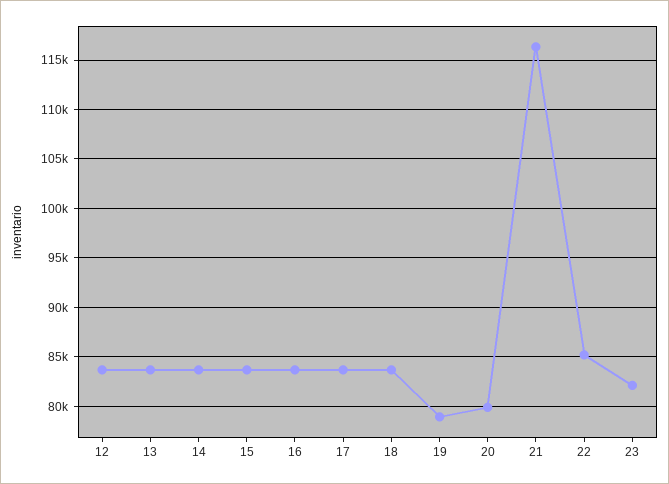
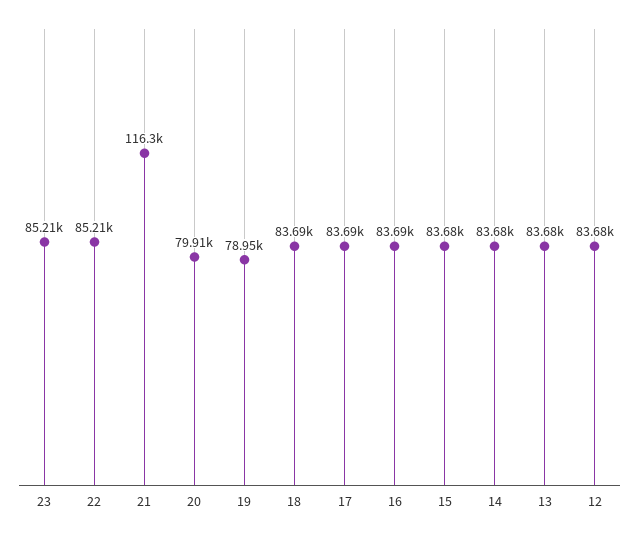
  {
    "12": 83680,
    "13": 83680,
    "14": 83680,
    "15": 83680,
    "16": 83690,
    "17": 83690,
    "18": 83690,
    "19": 78950,
    "20": 79910,
    "21": 116300,
    "22": 85210,
-   "23": 82000
+   "23": 85210
  }

